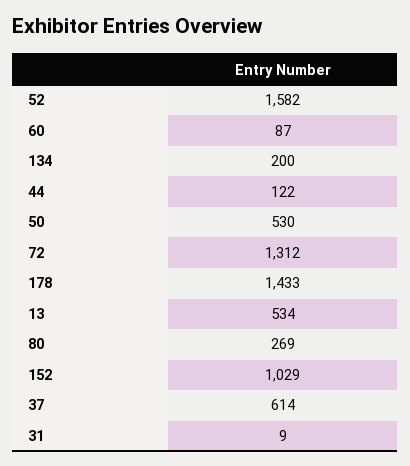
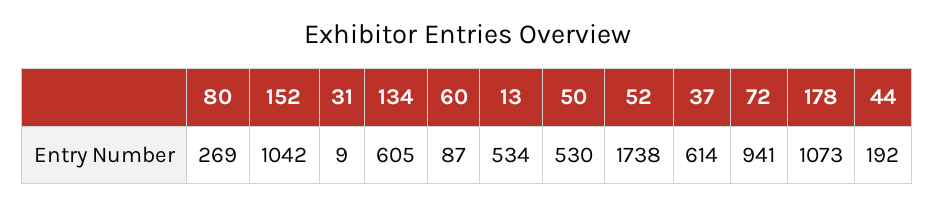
  {
-   "52": 1582,
+   "52": 1738,
    "60": 87,
-   "134": 200,
+   "134": 605,
-   "44": 122,
+   "44": 192,
    "50": 530,
-   "72": 1312,
+   "72": 941,
-   "178": 1433,
+   "178": 1073,
    "13": 534,
    "80": 269,
-   "152": 1029,
+   "152": 1042,
    "37": 614,
    "31": 9
  }

